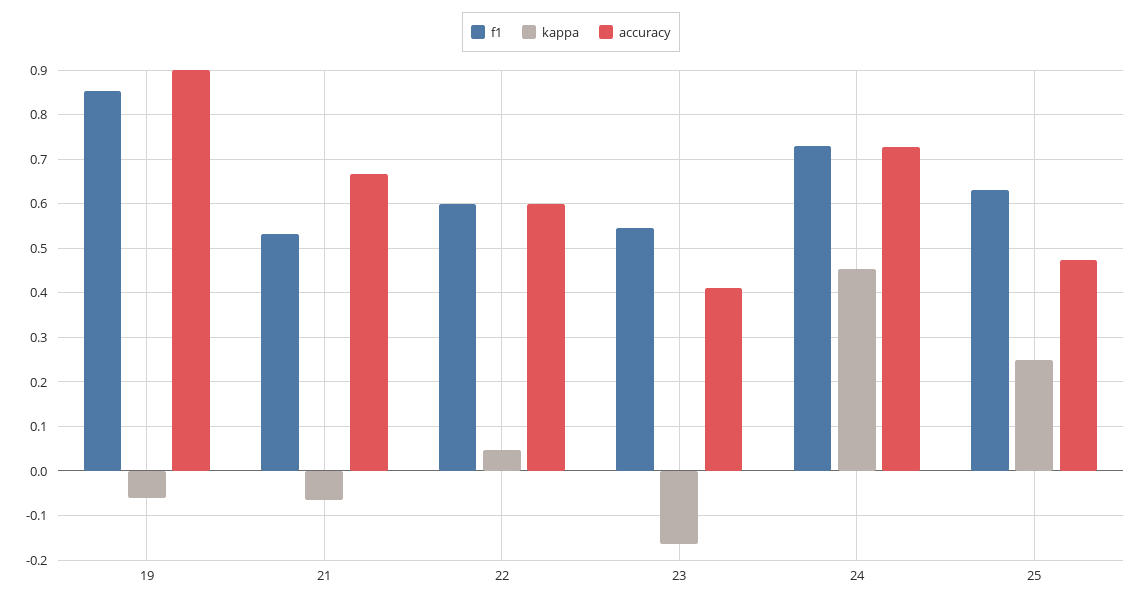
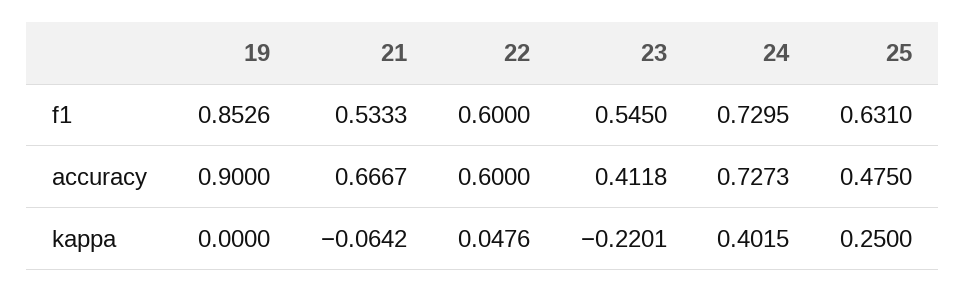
  {
    "f1": {
      "19": 0.8526,
      "21": 0.5333,
      "22": 0.6,
      "23": 0.545,
      "24": 0.7295,
      "25": 0.631
    },
    "kappa": {
-     "19": -0.06,
+     "19": 0,
      "21": -0.0642,
      "22": 0.0476,
-     "23": -0.16,
+     "23": -0.2201,
-     "24": 0.46,
+     "24": 0.4015,
      "25": 0.25
    },
    "accuracy": {
      "19": 0.9,
      "21": 0.6667,
      "22": 0.6,
      "23": 0.4118,
      "24": 0.7273,
      "25": 0.475
    }
  }

